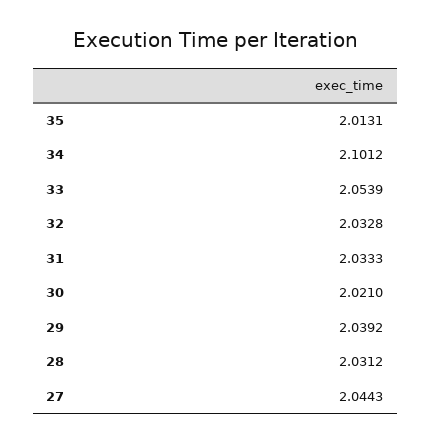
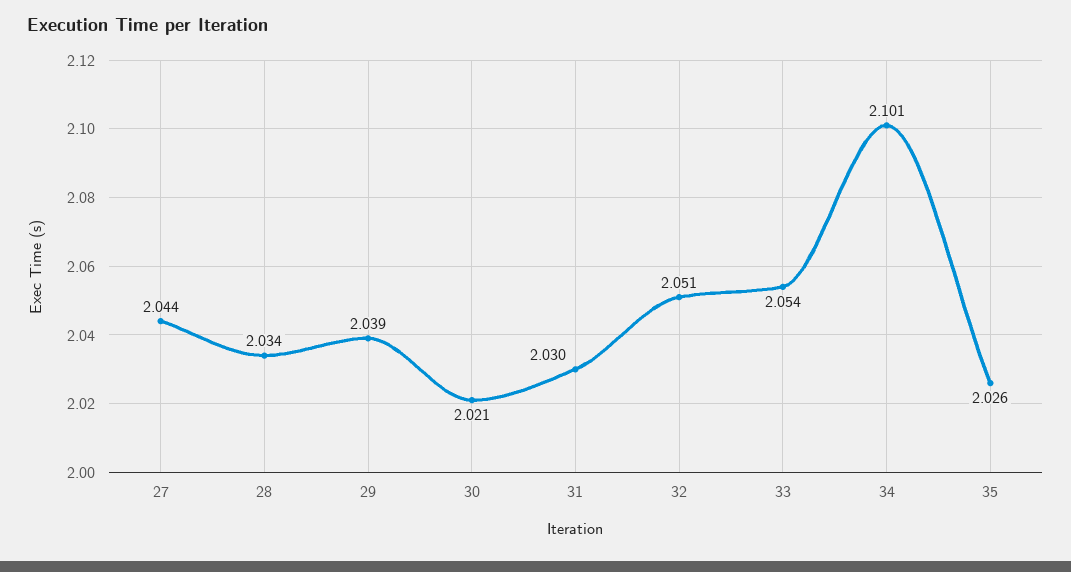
  {
-   "35": 2.0131,
+   "35": 2.026,
    "34": 2.1012,
    "33": 2.0539,
-   "32": 2.0328,
+   "32": 2.051,
-   "31": 2.0333,
+   "31": 2.03,
    "30": 2.021,
    "29": 2.0392,
-   "28": 2.0312,
+   "28": 2.034,
    "27": 2.0443
  }

